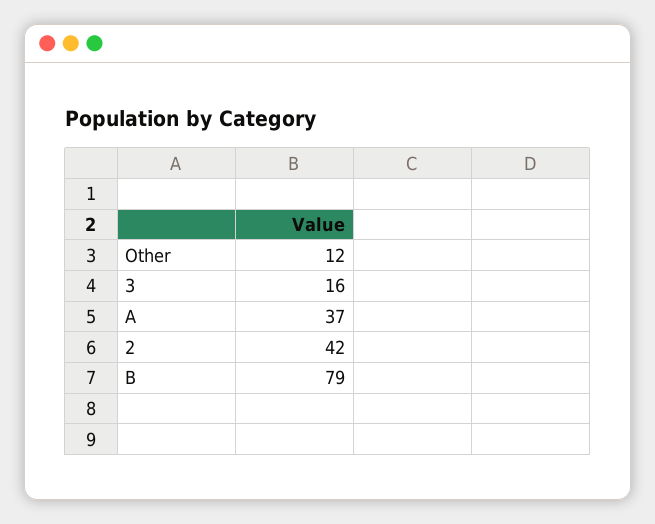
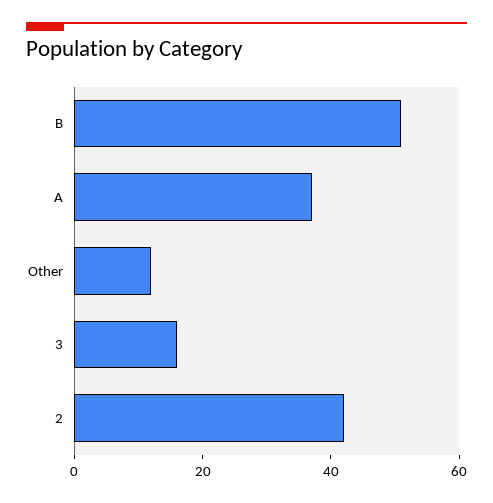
  {
    "Other": 12,
    "3": 16,
    "A": 37,
    "2": 42,
-   "B": 79
+   "B": 50
  }

